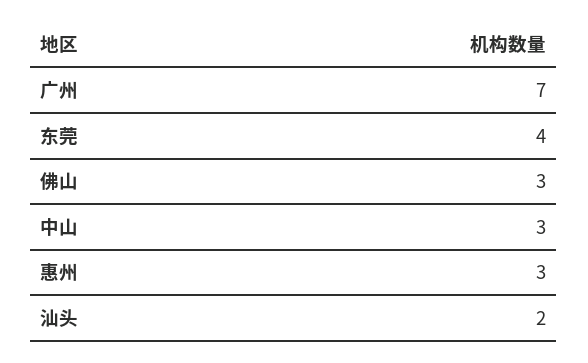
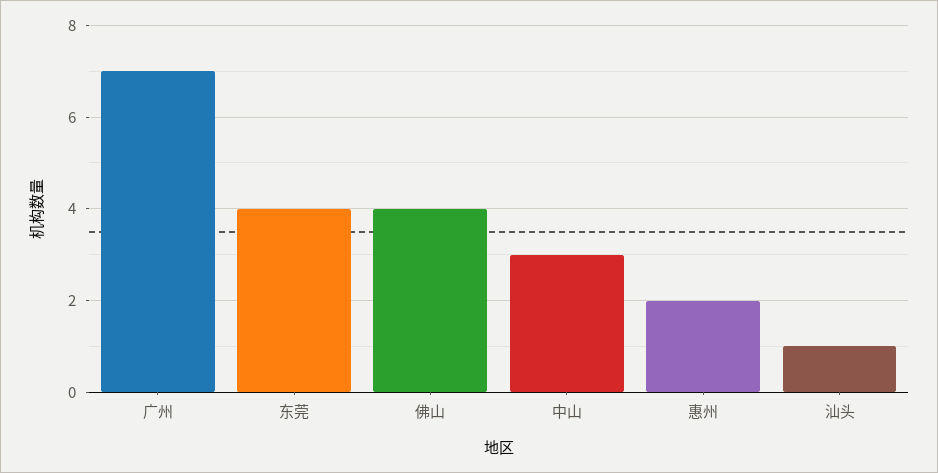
  {
    "广州": 7,
    "东莞": 4,
-   "佛山": 3,
+   "佛山": 4,
    "中山": 3,
-   "惠州": 3,
+   "惠州": 2,
-   "汕头": 2
+   "汕头": 1
  }

